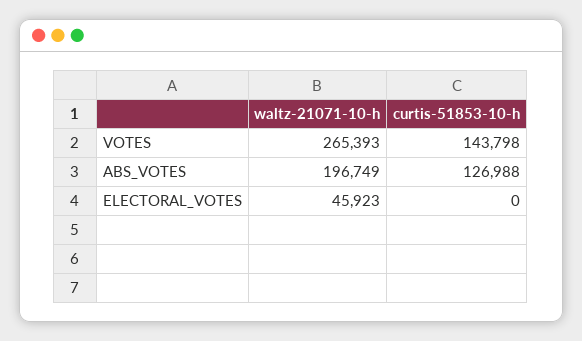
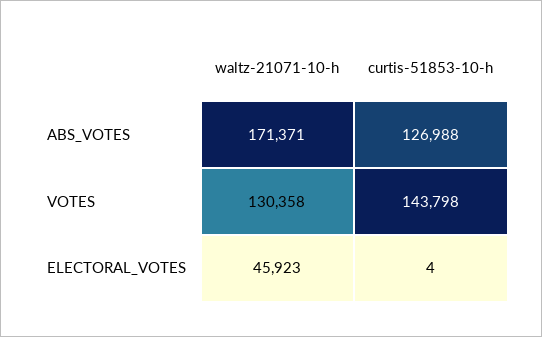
  {
    "waltz-21071-10-h": {
-     "VOTES": 265393,
+     "VOTES": 130358,
-     "ABS_VOTES": 196749,
+     "ABS_VOTES": 171371,
      "ELECTORAL_VOTES": 45923
    },
    "curtis-51853-10-h": {
      "VOTES": 143798,
      "ABS_VOTES": 126988,
-     "ELECTORAL_VOTES": 0
+     "ELECTORAL_VOTES": 4
    }
  }

